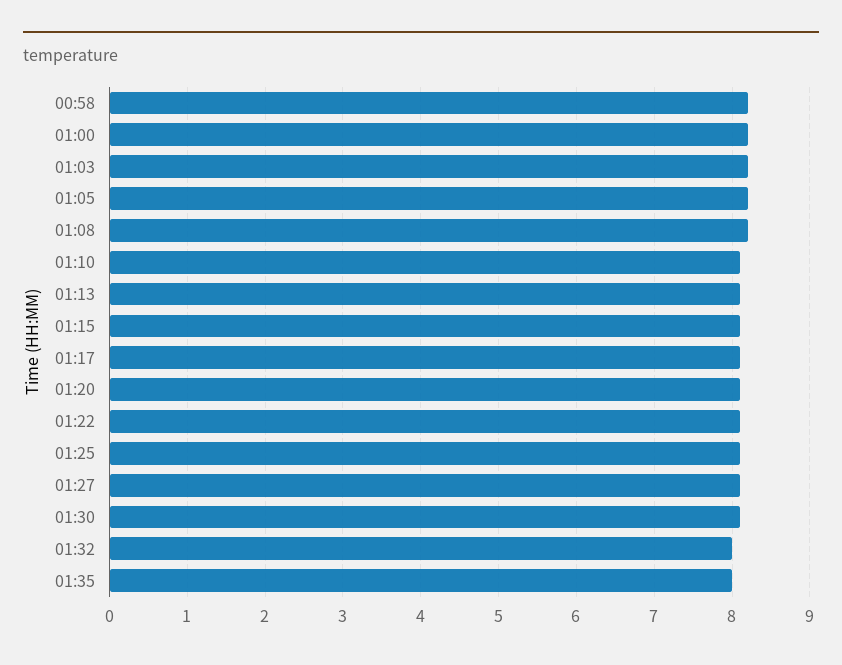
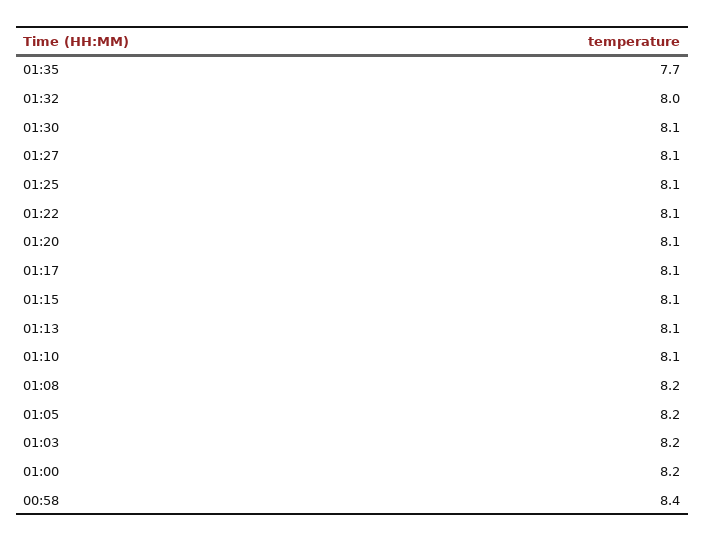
  {
-   "00:58": 8.2,
+   "00:58": 8.4,
    "01:00": 8.2,
    "01:03": 8.2,
    "01:05": 8.2,
    "01:08": 8.2,
    "01:10": 8.1,
    "01:13": 8.1,
    "01:15": 8.1,
    "01:17": 8.1,
    "01:20": 8.1,
    "01:22": 8.1,
    "01:25": 8.1,
    "01:27": 8.1,
    "01:30": 8.1,
    "01:32": 8,
-   "01:35": 8
+   "01:35": 7.7
  }

